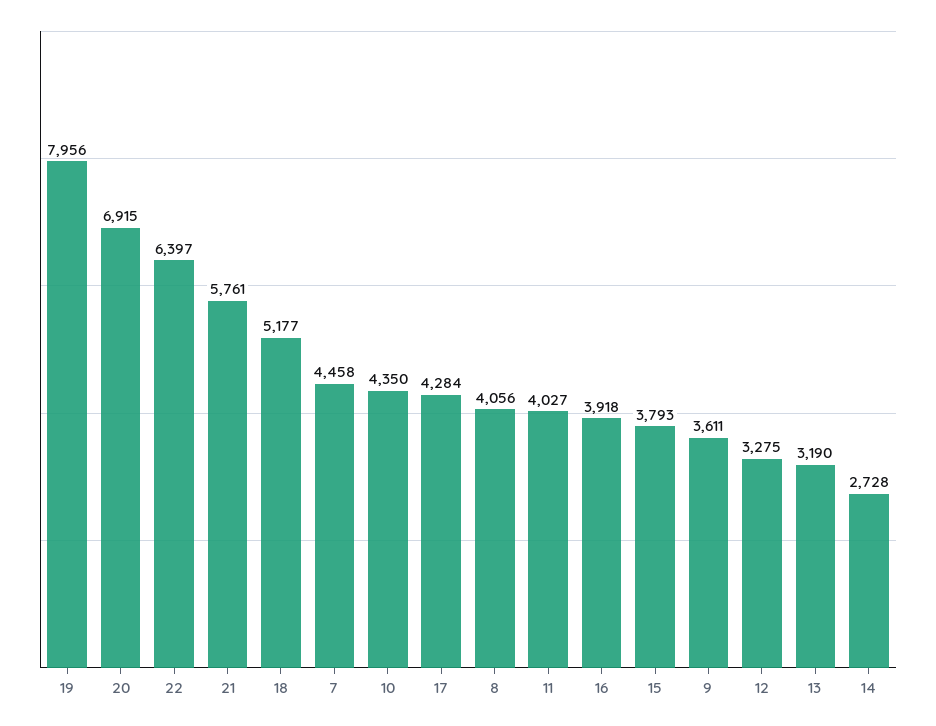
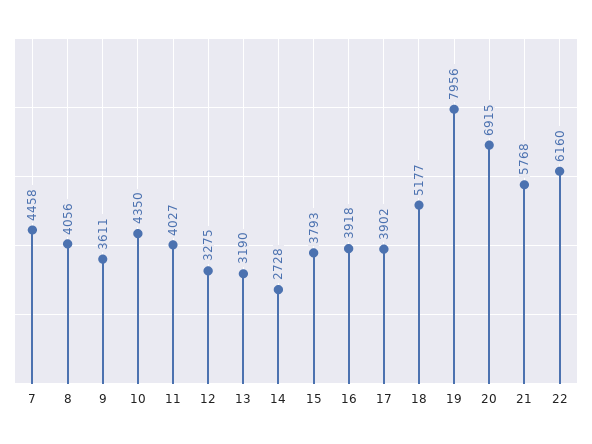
  {
    "19": 7956,
    "20": 6915,
-   "22": 6397,
+   "22": 6160,
-   "21": 5761,
+   "21": 5768,
    "18": 5177,
    "7": 4458,
    "10": 4350,
-   "17": 4284,
+   "17": 3902,
    "8": 4056,
    "11": 4027,
    "16": 3918,
    "15": 3793,
    "9": 3611,
    "12": 3275,
    "13": 3190,
    "14": 2728
  }

